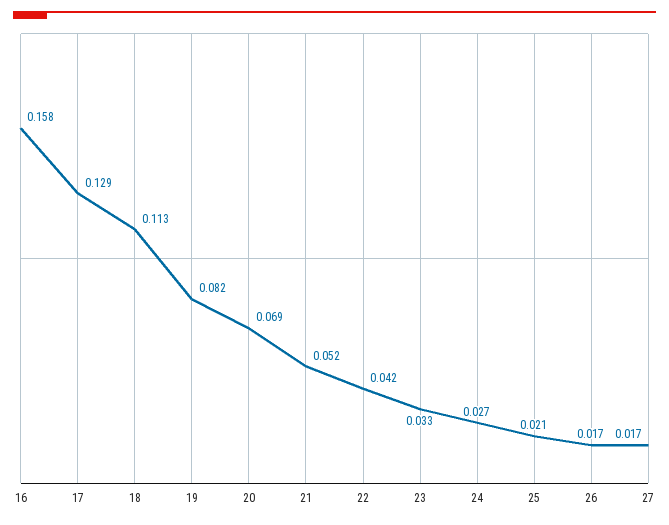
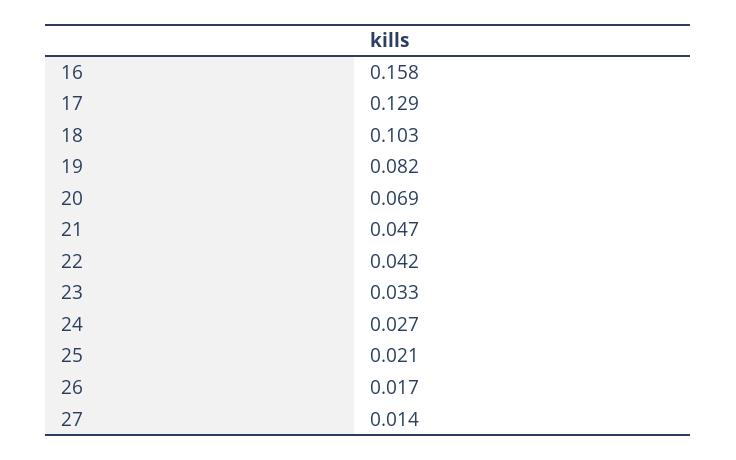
  {
    "16": 0.158,
    "17": 0.129,
-   "18": 0.113,
+   "18": 0.103,
    "19": 0.082,
    "20": 0.069,
-   "21": 0.052,
+   "21": 0.047,
    "22": 0.042,
    "23": 0.033,
    "24": 0.027,
    "25": 0.021,
    "26": 0.017,
-   "27": 0.017
+   "27": 0.014
  }

